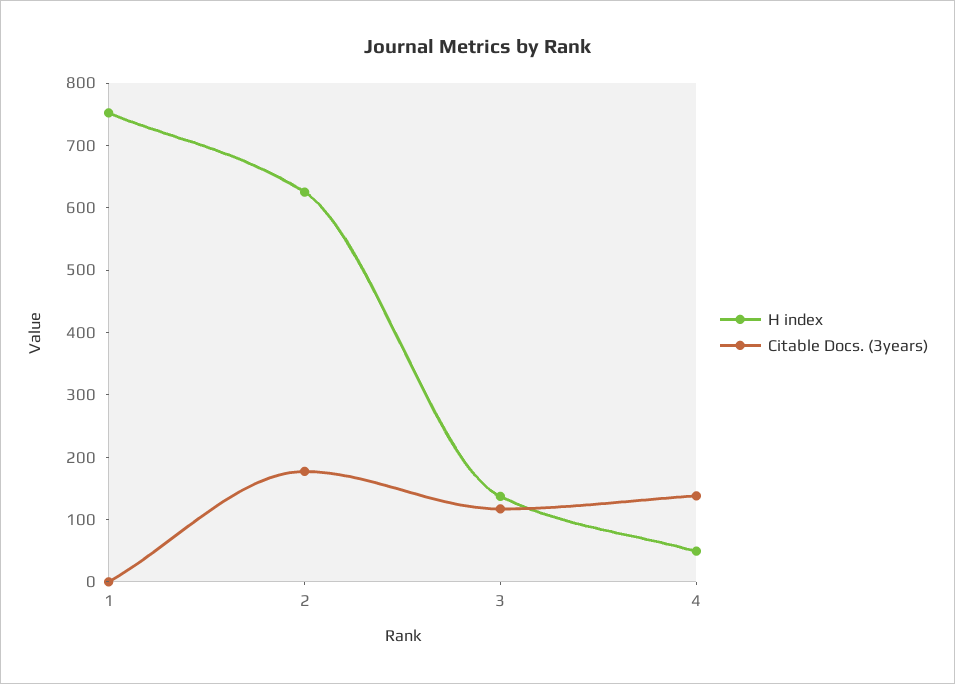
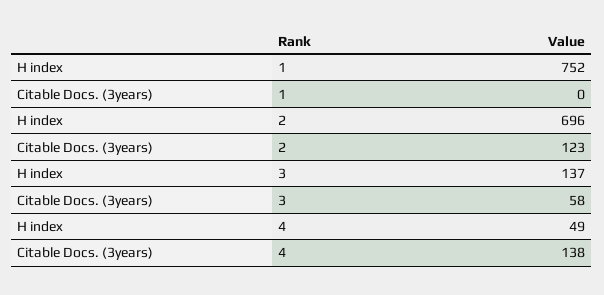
  {
    "H index": {
      "1": 752,
-     "2": 620,
+     "2": 696,
      "3": 137,
      "4": 49
    },
    "Citable Docs. (3years)": {
      "1": 0,
-     "2": 180,
+     "2": 123,
-     "3": 120,
+     "3": 58,
      "4": 138
    }
  }

